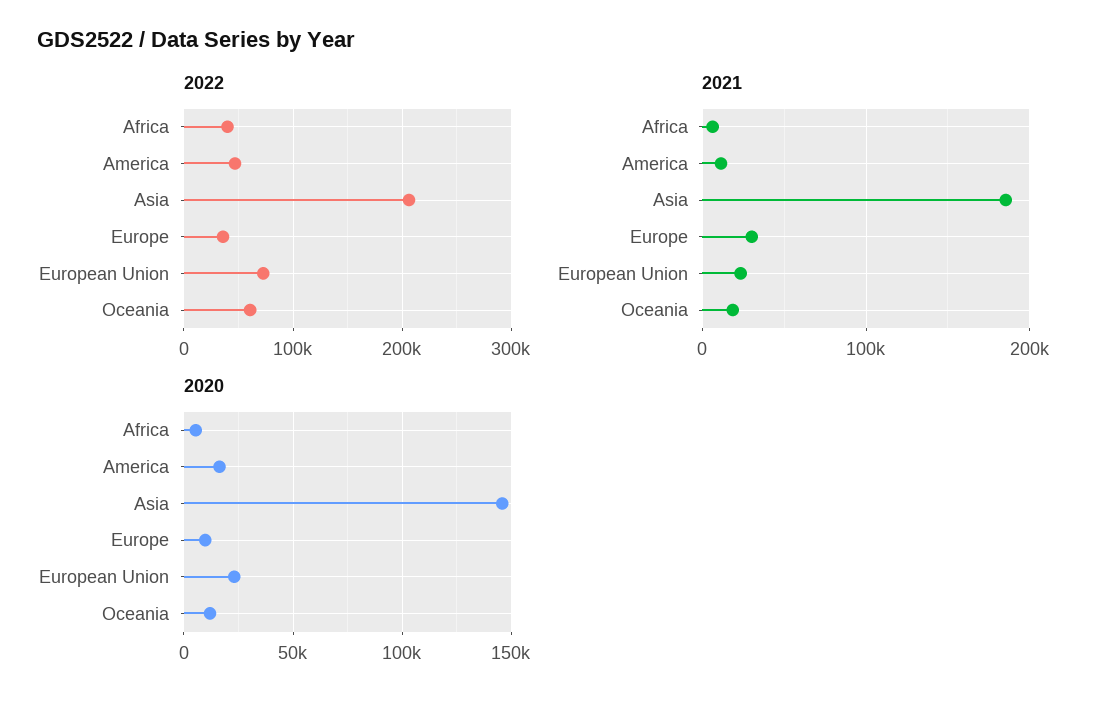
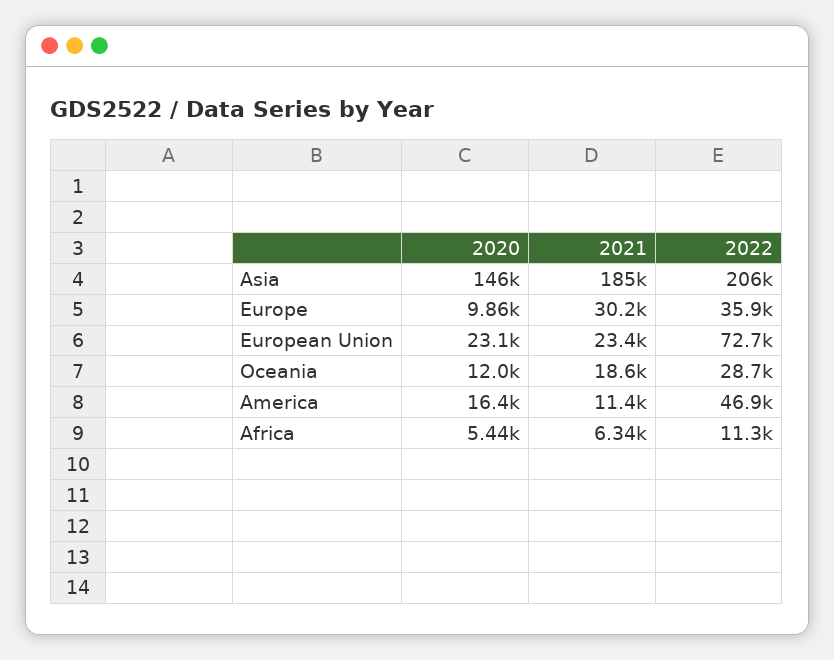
  {
    "2022": {
-     "Africa": 40000,
+     "Africa": 11300,
      "America": 46900,
      "Asia": 206000,
      "Europe": 35900,
      "European Union": 72700,
-     "Oceania": 60000
+     "Oceania": 28700
    },
    "2021": {
      "Africa": 6340,
      "America": 11400,
      "Asia": 185000,
      "Europe": 30200,
      "European Union": 23400,
      "Oceania": 18600
    },
    "2020": {
      "Africa": 5440,
      "America": 16400,
      "Asia": 146000,
      "Europe": 9860,
      "European Union": 23100,
      "Oceania": 12000
    }
  }

